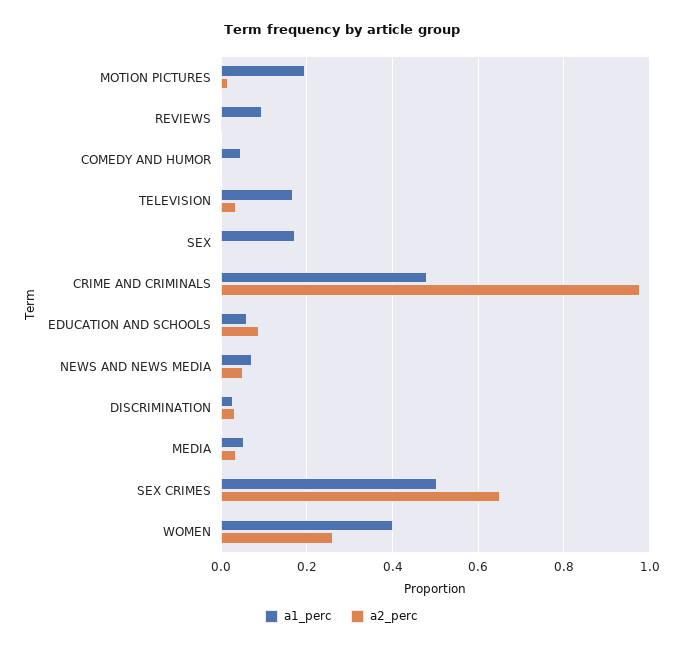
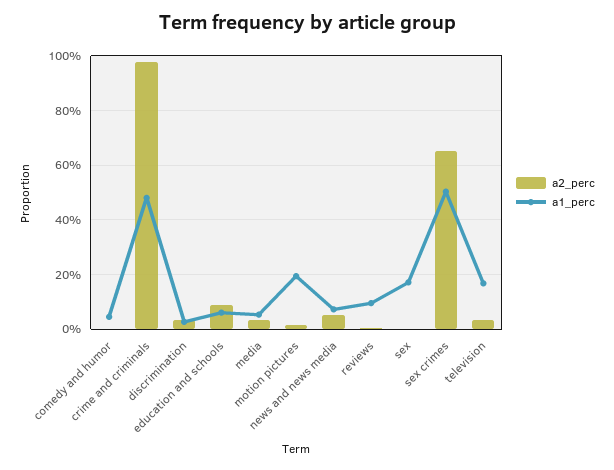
  {
    "a1_perc": {
      "MOTION PICTURES": 0.2,
      "REVIEWS": 0.1,
      "COMEDY AND HUMOR": 0.04,
      "TELEVISION": 0.16,
      "SEX": 0.18,
      "CRIME AND CRIMINALS": 0.48,
      "EDUCATION AND SCHOOLS": 0.06,
      "NEWS AND NEWS MEDIA": 0.08,
      "DISCRIMINATION": 0.02,
      "MEDIA": 0.06,
-     "SEX CRIMES": 0.5,
+     "SEX CRIMES": 0.5
-     "WOMEN": 0.4
    },
    "a2_perc": {
      "MOTION PICTURES": 0.02,
      "REVIEWS": 0,
      "COMEDY AND HUMOR": 0,
      "TELEVISION": 0.04,
      "SEX": 0,
      "CRIME AND CRIMINALS": 0.98,
      "EDUCATION AND SCHOOLS": 0.08,
      "NEWS AND NEWS MEDIA": 0.06,
      "DISCRIMINATION": 0.04,
      "MEDIA": 0.04,
-     "SEX CRIMES": 0.66,
+     "SEX CRIMES": 0.66
-     "WOMEN": 0.26
    }
  }

